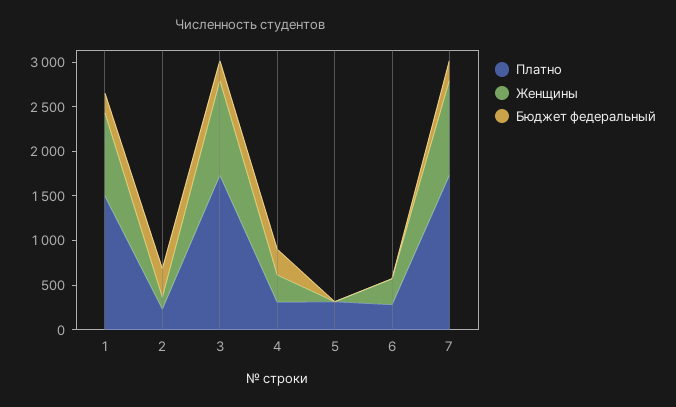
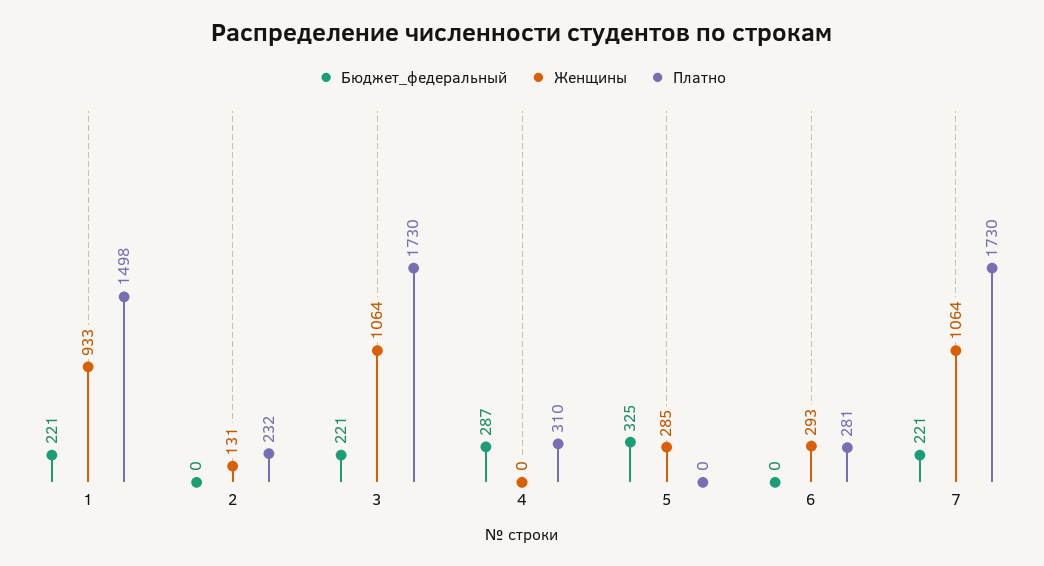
  {
    "Платно": {
      "1": 1498,
      "2": 232,
      "3": 1730,
      "4": 310,
-     "5": 300,
+     "5": 0,
      "6": 281,
      "7": 1730
    },
    "Женщины": {
      "1": 933,
      "2": 131,
      "3": 1064,
-     "4": 300,
+     "4": 0,
-     "5": 0,
+     "5": 285,
      "6": 293,
      "7": 1064
    },
    "Бюджет федеральный": {
      "1": 221,
-     "2": 300,
+     "2": 0,
      "3": 221,
      "4": 287,
-     "5": 0,
+     "5": 325,
      "6": 0,
      "7": 221
    }
  }

